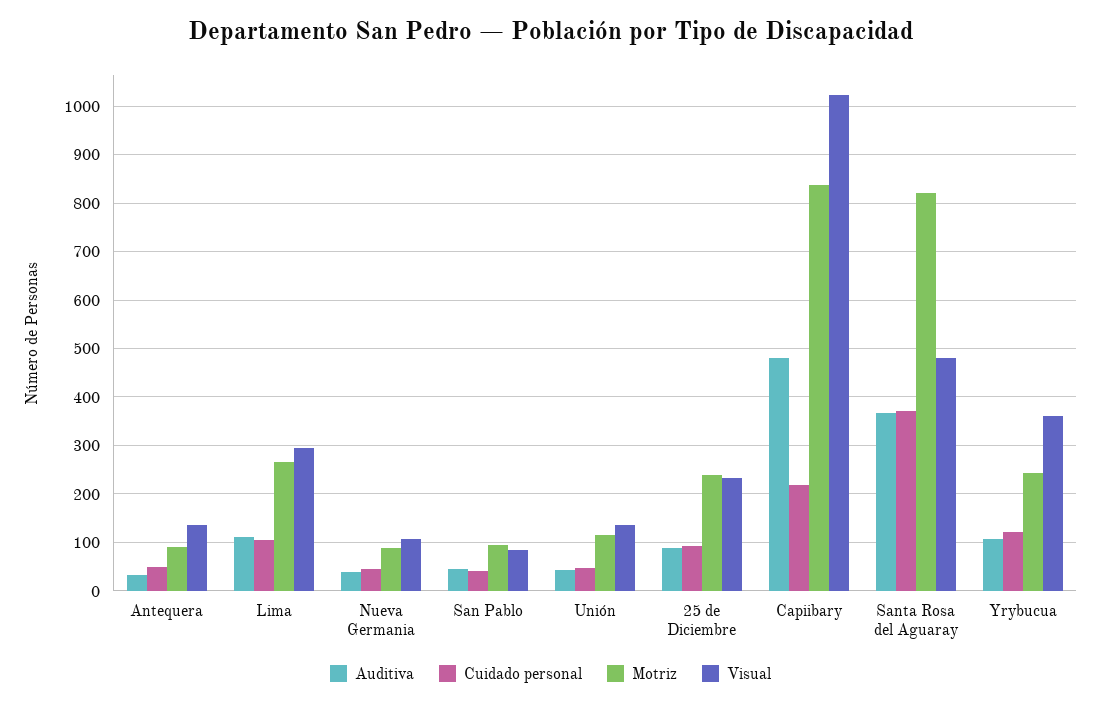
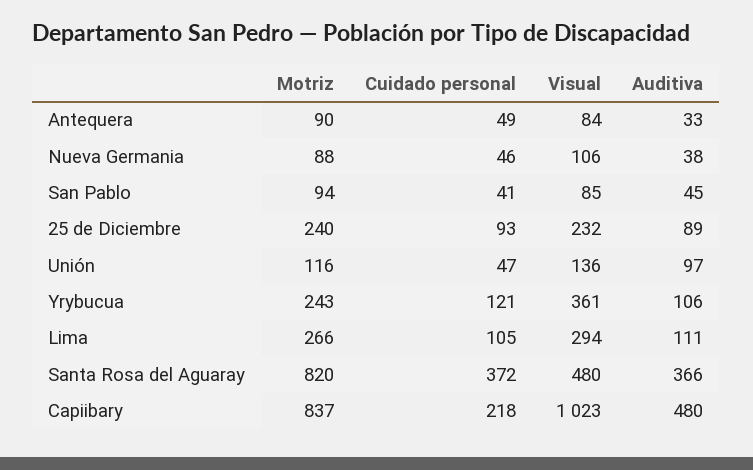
  {
    "Auditiva": {
      "Antequera": 33,
      "Lima": 111,
      "Nueva Germania": 38,
      "San Pablo": 45,
-     "Unión": 40,
+     "Unión": 97,
      "25 de Diciembre": 89,
      "Capiibary": 480,
      "Santa Rosa del Aguaray": 366,
      "Yrybucua": 106
    },
    "Cuidado personal": {
      "Antequera": 49,
      "Lima": 105,
      "Nueva Germania": 46,
      "San Pablo": 41,
      "Unión": 47,
      "25 de Diciembre": 93,
      "Capiibary": 218,
      "Santa Rosa del Aguaray": 372,
      "Yrybucua": 121
    },
    "Motriz": {
      "Antequera": 90,
      "Lima": 266,
      "Nueva Germania": 88,
      "San Pablo": 94,
      "Unión": 116,
      "25 de Diciembre": 240,
      "Capiibary": 837,
      "Santa Rosa del Aguaray": 820,
      "Yrybucua": 243
    },
    "Visual": {
-     "Antequera": 140,
+     "Antequera": 84,
      "Lima": 294,
      "Nueva Germania": 106,
      "San Pablo": 85,
      "Unión": 136,
      "25 de Diciembre": 232,
      "Capiibary": 1023,
      "Santa Rosa del Aguaray": 480,
      "Yrybucua": 361
    }
  }

